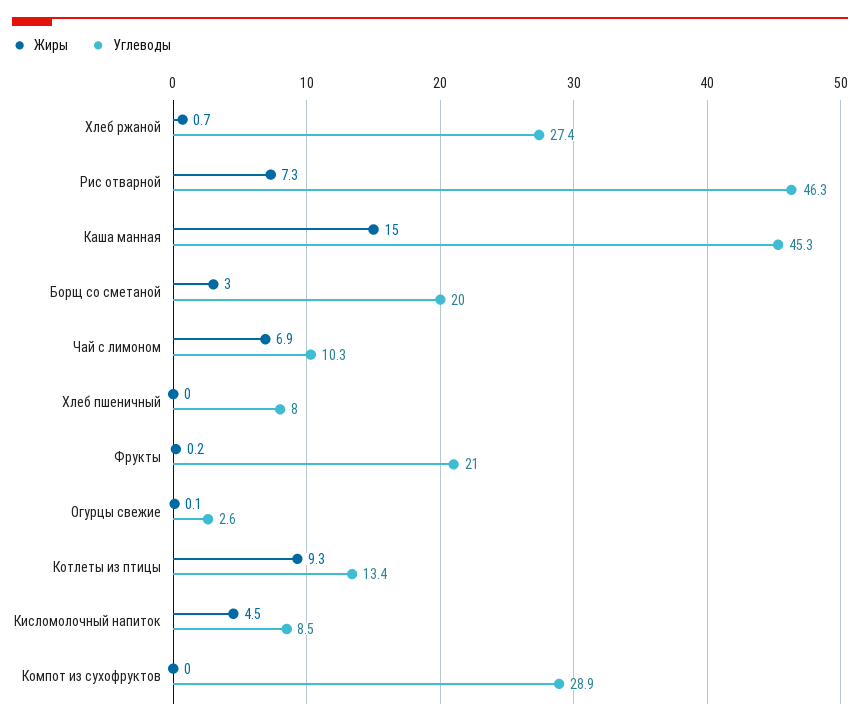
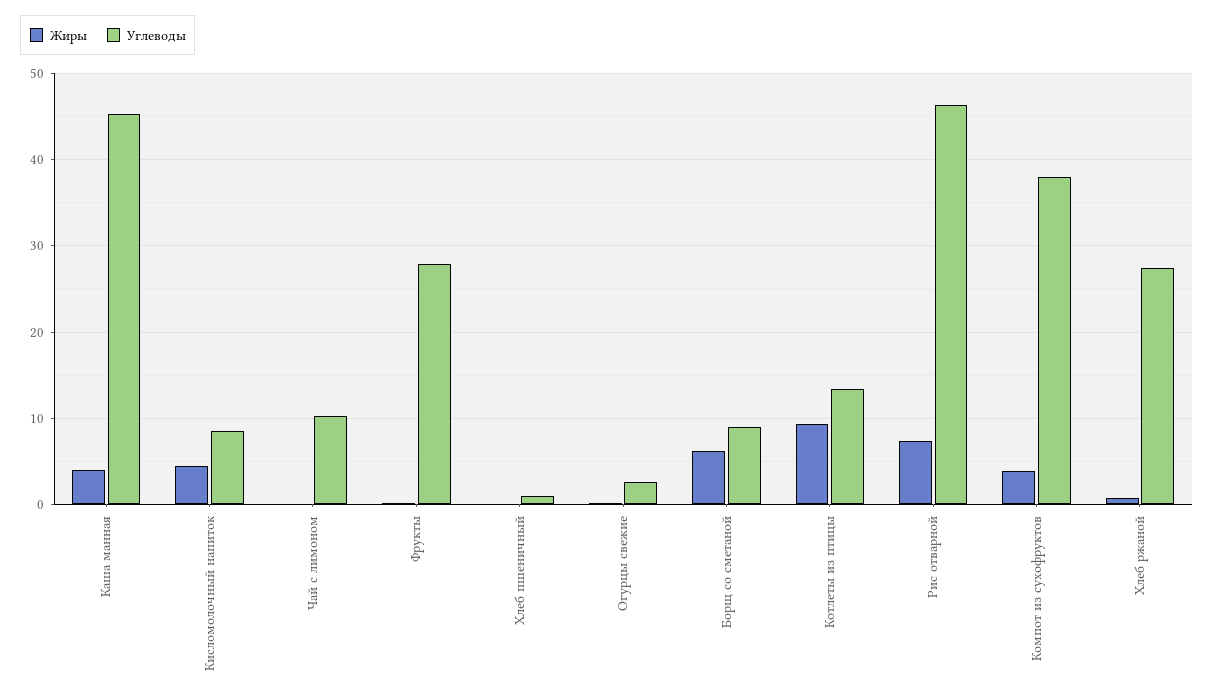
  {
    "Жиры": {
      "Хлеб ржаной": 0.7,
      "Рис отварной": 7.3,
-     "Каша манная": 15,
+     "Каша манная": 4,
-     "Борщ со сметаной": 3,
+     "Борщ со сметаной": 6,
-     "Чай с лимоном": 6.9,
+     "Чай с лимоном": 0,
      "Хлеб пшеничный": 0,
      "Фрукты": 0.2,
      "Огурцы свежие": 0.1,
      "Котлеты из птицы": 9.3,
      "Кисломолочный напиток": 4.5,
-     "Компот из сухофруктов": 0
+     "Компот из сухофруктов": 4
    },
    "Углеводы": {
      "Хлеб ржаной": 27.4,
      "Рис отварной": 46.3,
      "Каша манная": 45.3,
-     "Борщ со сметаной": 20,
+     "Борщ со сметаной": 9,
      "Чай с лимоном": 10.3,
-     "Хлеб пшеничный": 8,
+     "Хлеб пшеничный": 1,
-     "Фрукты": 21,
+     "Фрукты": 28,
      "Огурцы свежие": 2.6,
      "Котлеты из птицы": 13.4,
      "Кисломолочный напиток": 8.5,
-     "Компот из сухофруктов": 28.9
+     "Компот из сухофруктов": 38
    }
  }

